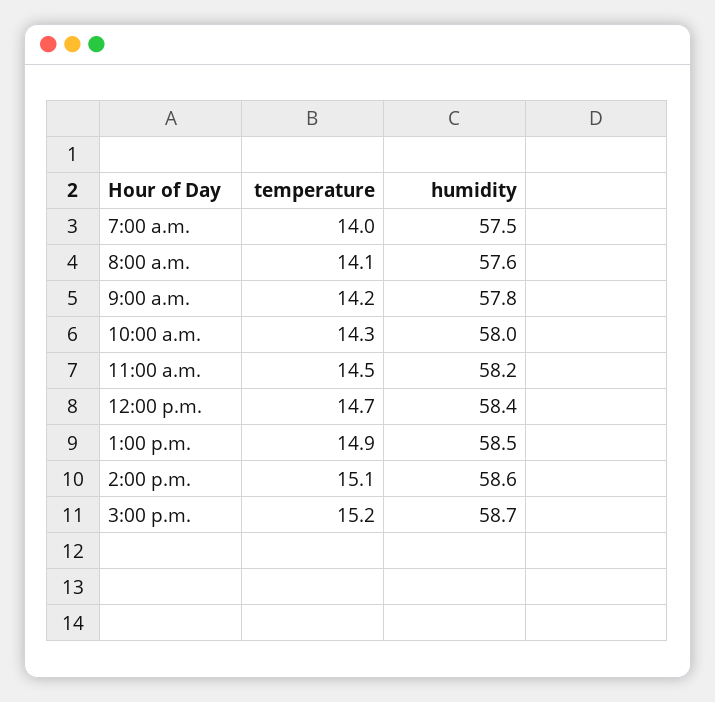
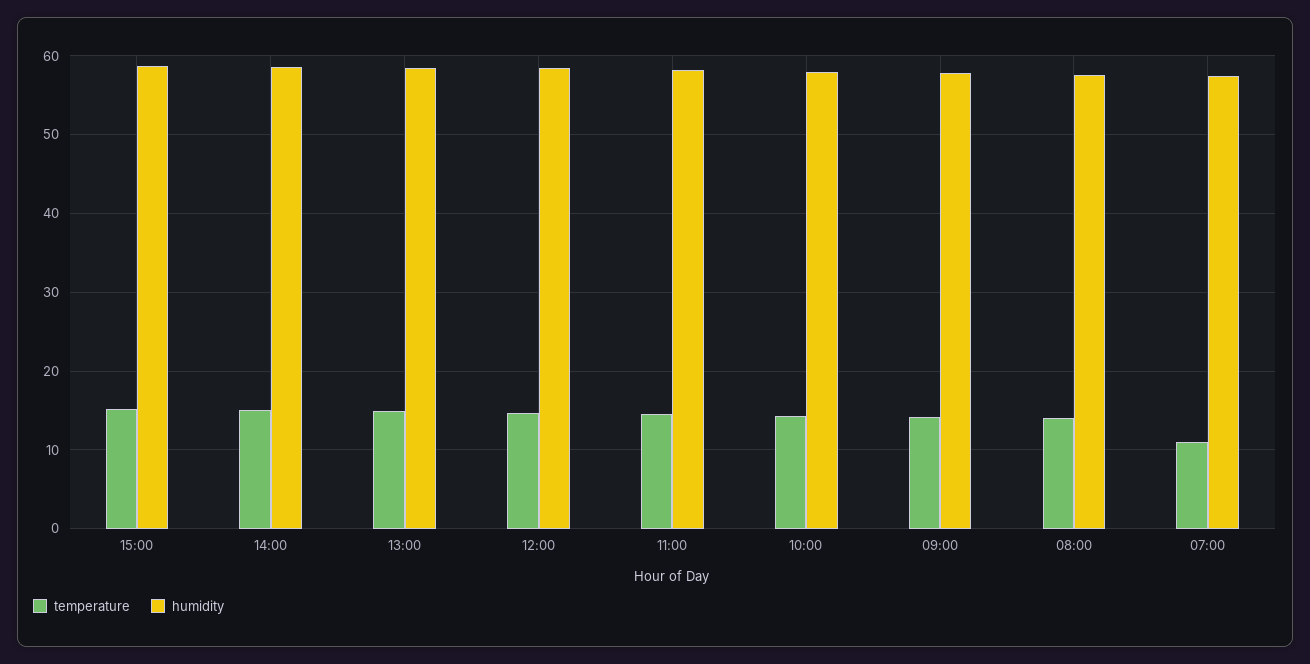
  {
    "temperature": {
-     "7:00 a.m.": 14,
+     "7:00 a.m.": 11,
      "8:00 a.m.": 14.1,
      "9:00 a.m.": 14.2,
      "10:00 a.m.": 14.3,
      "11:00 a.m.": 14.5,
      "12:00 p.m.": 14.7,
      "1:00 p.m.": 14.9,
      "2:00 p.m.": 15.1,
      "3:00 p.m.": 15.2
    },
    "humidity": {
      "7:00 a.m.": 57.5,
      "8:00 a.m.": 57.6,
      "9:00 a.m.": 57.8,
      "10:00 a.m.": 58,
      "11:00 a.m.": 58.2,
      "12:00 p.m.": 58.4,
      "1:00 p.m.": 58.5,
      "2:00 p.m.": 58.6,
      "3:00 p.m.": 58.7
    }
  }

